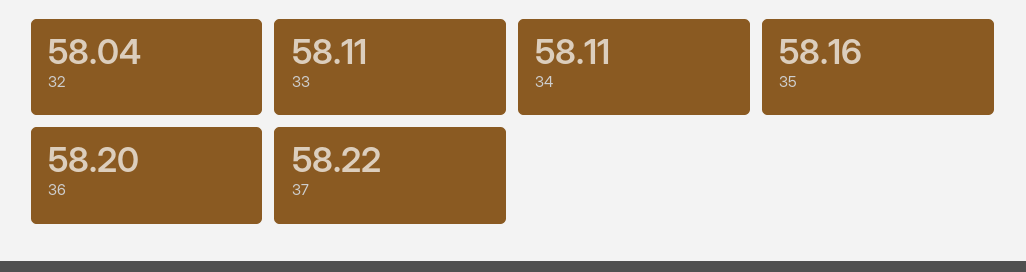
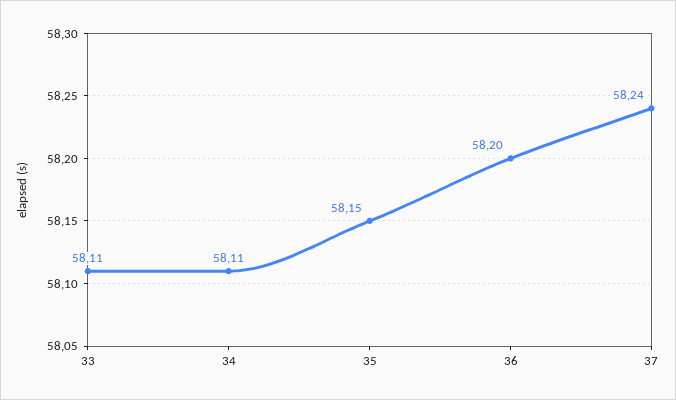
  {
-   "32": 58.04,
    "33": 58.11,
    "34": 58.11,
-   "35": 58.16,
+   "35": 58.15,
    "36": 58.2,
-   "37": 58.22
+   "37": 58.24
  }

